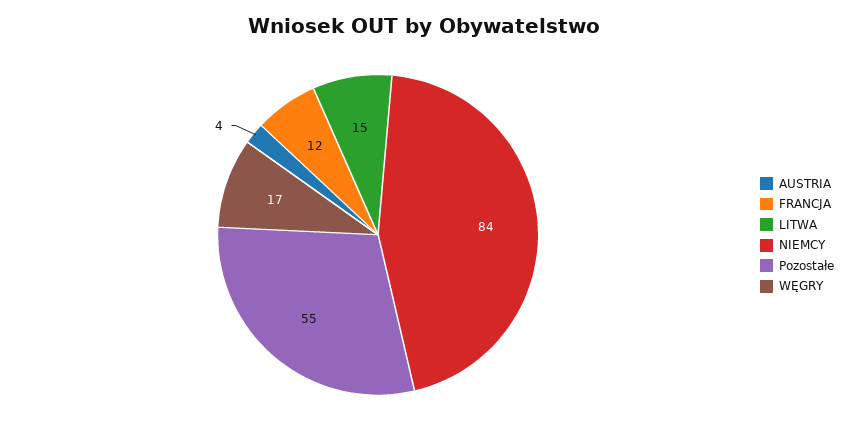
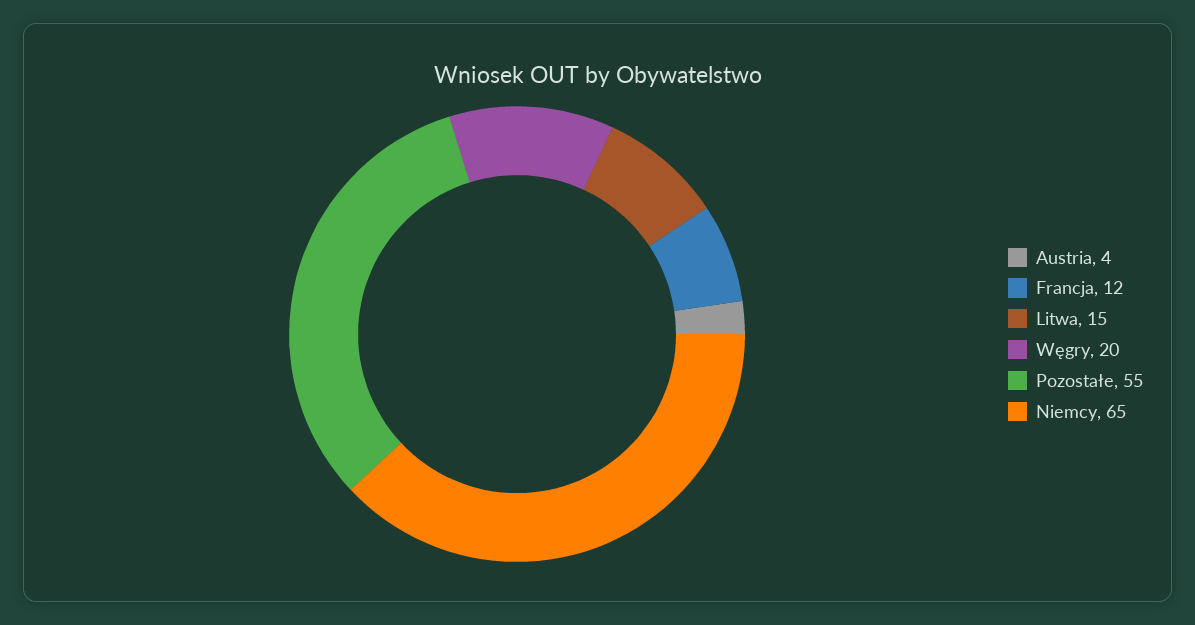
  {
    "AUSTRIA": 4,
    "FRANCJA": 12,
    "LITWA": 15,
-   "NIEMCY": 84,
+   "NIEMCY": 65,
    "Pozostałe": 55,
-   "WĘGRY": 17
+   "WĘGRY": 20
  }

